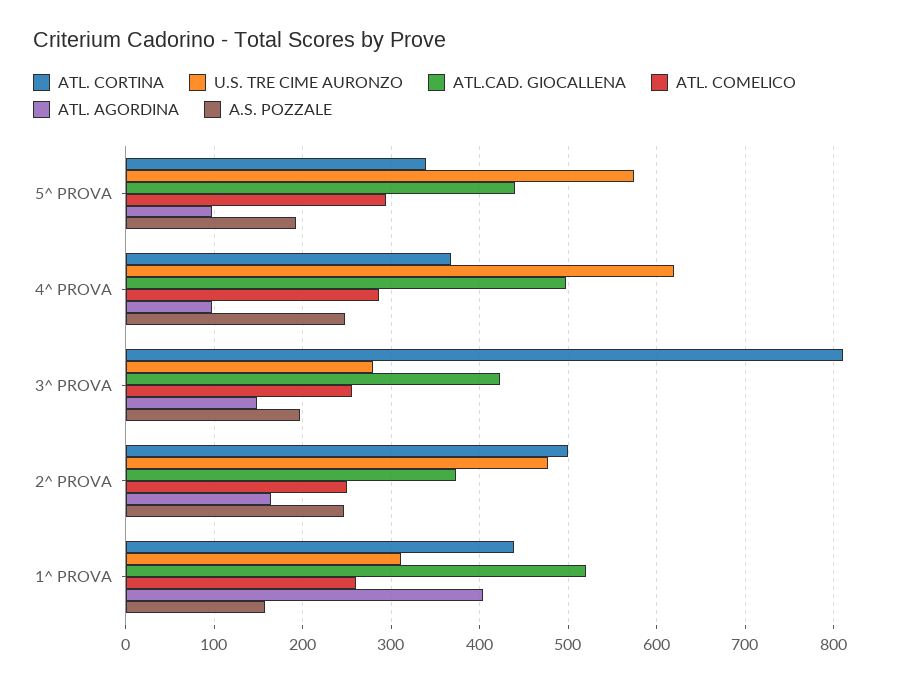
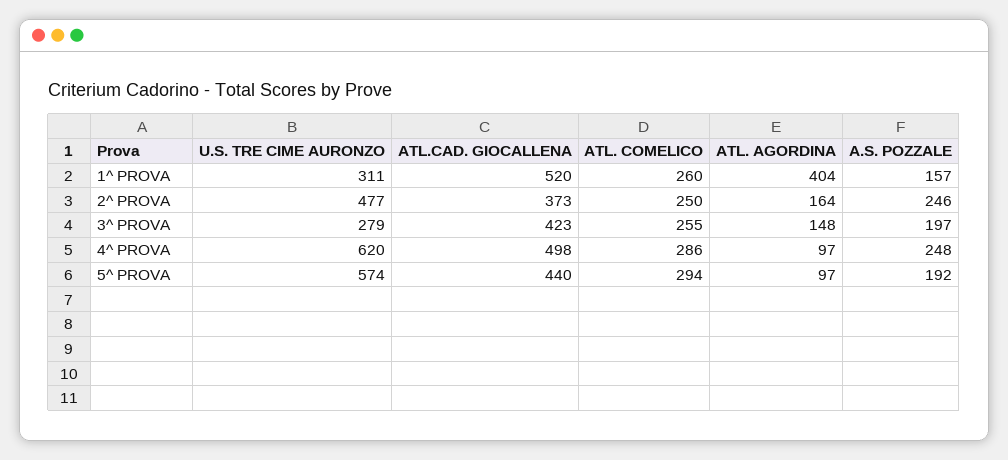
  {
-   "ATL. CORTINA": {
-     "5^ PROVA": 340,
-     "4^ PROVA": 370,
-     "3^ PROVA": 810,
-     "2^ PROVA": 500,
-     "1^ PROVA": 440
-   },
    "U.S. TRE CIME AURONZO": {
      "5^ PROVA": 574,
      "4^ PROVA": 620,
      "3^ PROVA": 279,
      "2^ PROVA": 477,
      "1^ PROVA": 311
    },
    "ATL.CAD. GIOCALLENA": {
      "5^ PROVA": 440,
      "4^ PROVA": 498,
      "3^ PROVA": 423,
      "2^ PROVA": 373,
      "1^ PROVA": 520
    },
    "ATL. COMELICO": {
      "5^ PROVA": 294,
      "4^ PROVA": 286,
      "3^ PROVA": 255,
      "2^ PROVA": 250,
      "1^ PROVA": 260
    },
    "ATL. AGORDINA": {
      "5^ PROVA": 97,
      "4^ PROVA": 97,
      "3^ PROVA": 148,
      "2^ PROVA": 164,
      "1^ PROVA": 404
    },
    "A.S. POZZALE": {
      "5^ PROVA": 192,
      "4^ PROVA": 248,
      "3^ PROVA": 197,
      "2^ PROVA": 246,
      "1^ PROVA": 157
    }
  }

